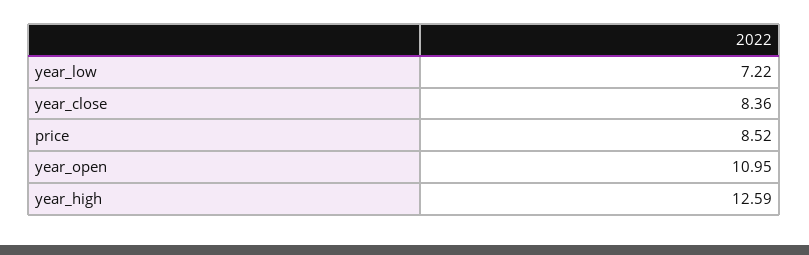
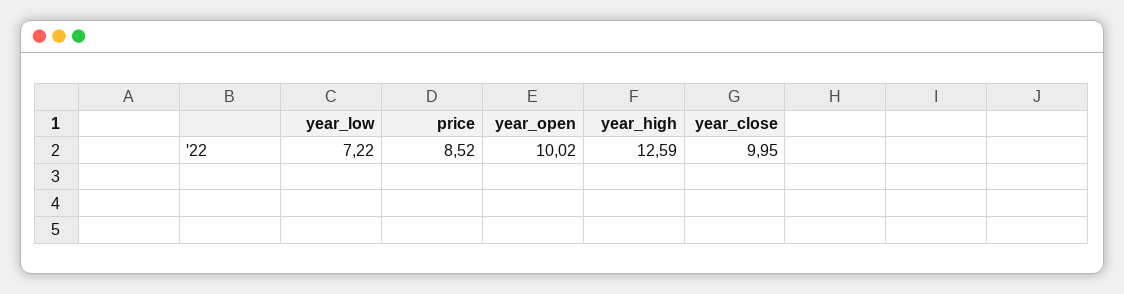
  {
    "year_low": 7.22,
-   "year_close": 8.36,
+   "year_close": 9.95,
    "price": 8.52,
-   "year_open": 10.95,
+   "year_open": 10.02,
    "year_high": 12.59
  }

